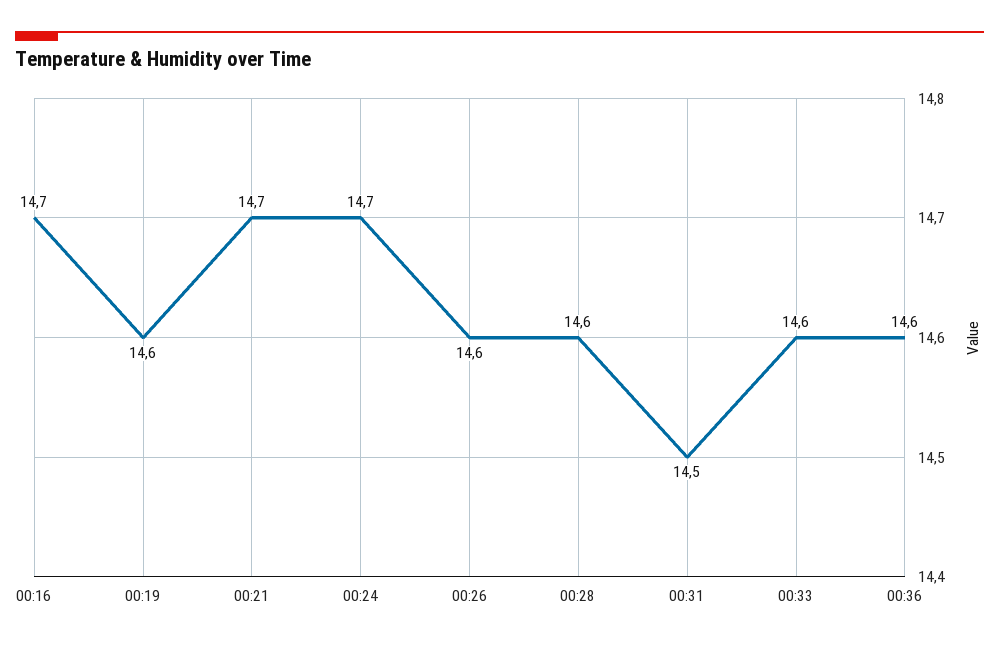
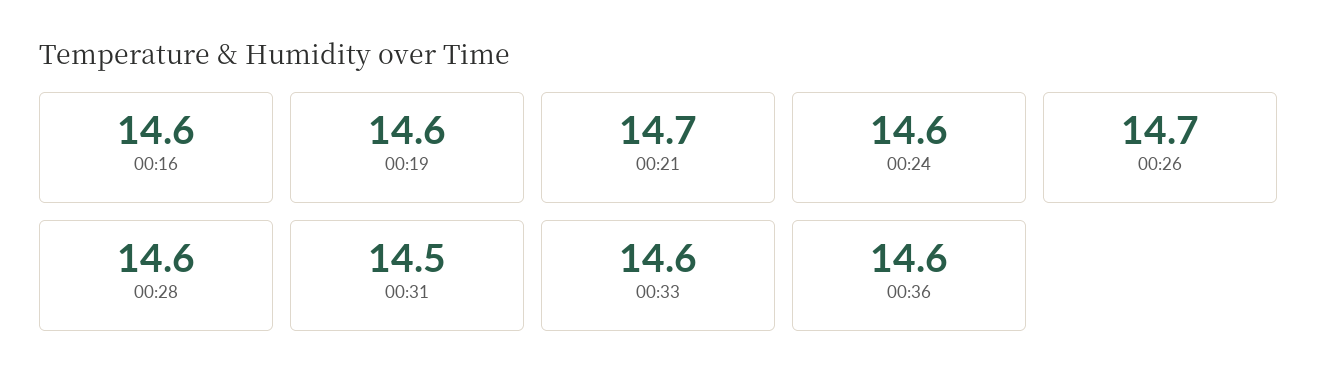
  {
-   "00:16": 14.7,
+   "00:16": 14.6,
    "00:19": 14.6,
    "00:21": 14.7,
-   "00:24": 14.7,
+   "00:24": 14.6,
-   "00:26": 14.6,
+   "00:26": 14.7,
    "00:28": 14.6,
    "00:31": 14.5,
    "00:33": 14.6,
    "00:36": 14.6
  }

